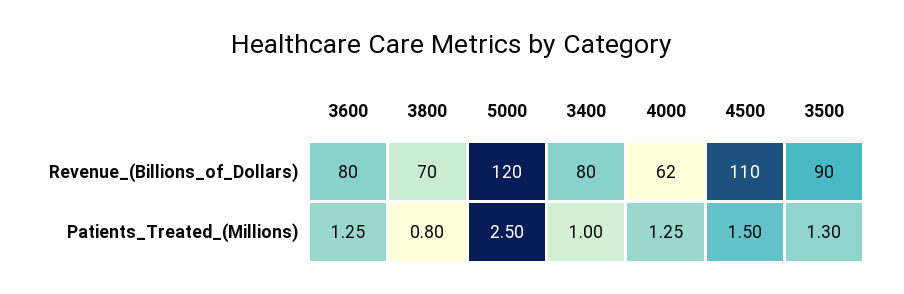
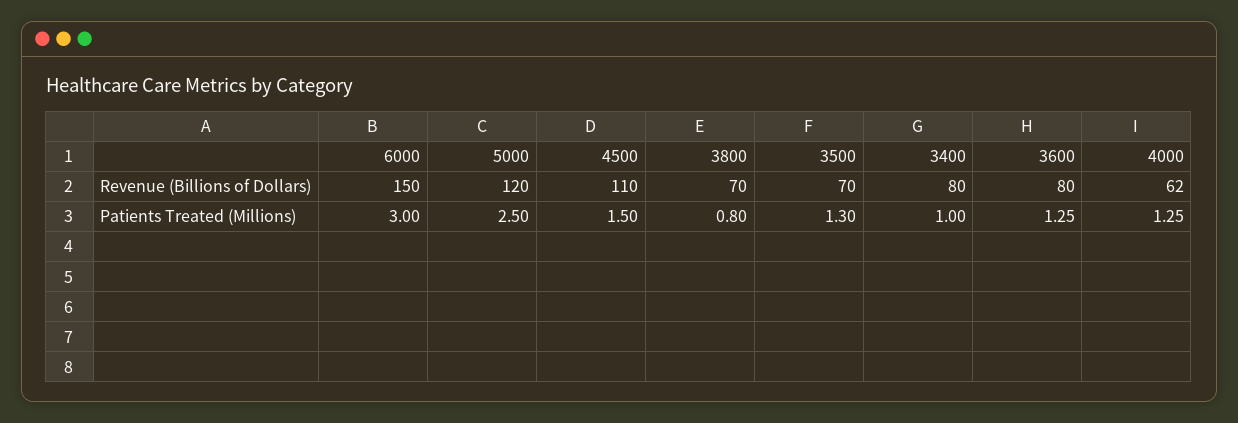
  {
    "3600": {
      "Revenue_(Billions_of_Dollars)": 80,
      "Patients_Treated_(Millions)": 1.25
    },
    "3800": {
      "Revenue_(Billions_of_Dollars)": 70,
      "Patients_Treated_(Millions)": 0.8
    },
    "5000": {
      "Revenue_(Billions_of_Dollars)": 120,
      "Patients_Treated_(Millions)": 2.5
    },
    "3400": {
      "Revenue_(Billions_of_Dollars)": 80,
      "Patients_Treated_(Millions)": 1
    },
    "4000": {
      "Revenue_(Billions_of_Dollars)": 62,
      "Patients_Treated_(Millions)": 1.25
    },
    "4500": {
      "Revenue_(Billions_of_Dollars)": 110,
      "Patients_Treated_(Millions)": 1.5
    },
    "3500": {
-     "Revenue_(Billions_of_Dollars)": 90,
+     "Revenue_(Billions_of_Dollars)": 70,
      "Patients_Treated_(Millions)": 1.3
-   }
+   },
+   "6000": {
+     "Revenue_(Billions_of_Dollars)": 150,
+     "Patients_Treated_(Millions)": 3
+   }
  }

